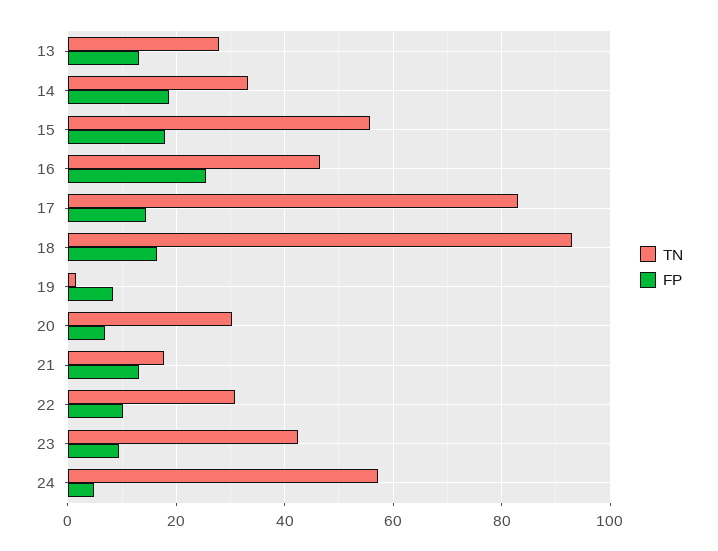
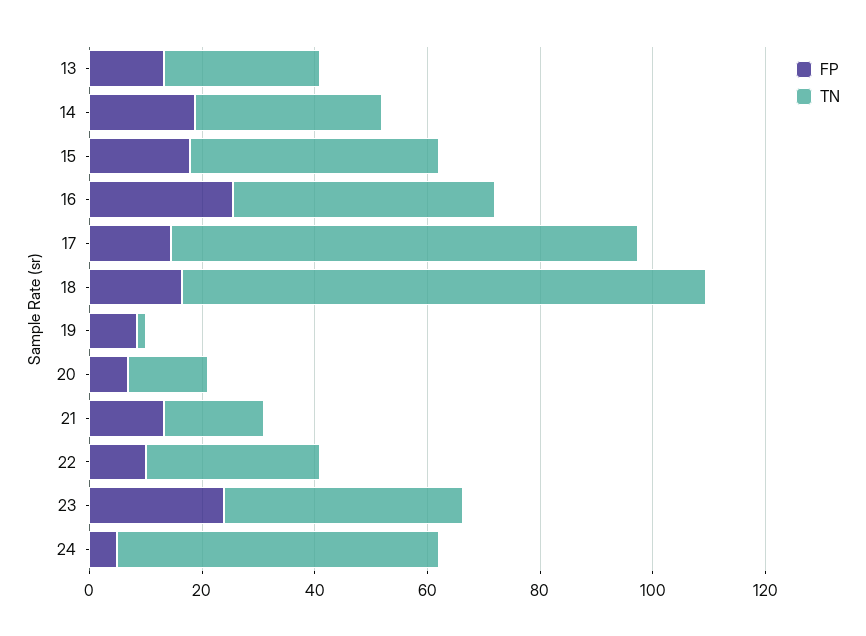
  {
    "TN": {
      "13": 28,
      "14": 34,
-     "15": 56,
+     "15": 45,
      "16": 46,
      "17": 84,
      "18": 94,
      "19": 2,
-     "20": 30,
+     "20": 15,
      "21": 18,
      "22": 30,
      "23": 42,
      "24": 58
    },
    "FP": {
      "13": 14,
      "14": 18,
      "15": 18,
      "16": 26,
      "17": 14,
      "18": 16,
      "19": 8,
      "20": 6,
      "21": 14,
      "22": 10,
-     "23": 10,
+     "23": 25,
      "24": 4
    }
  }

